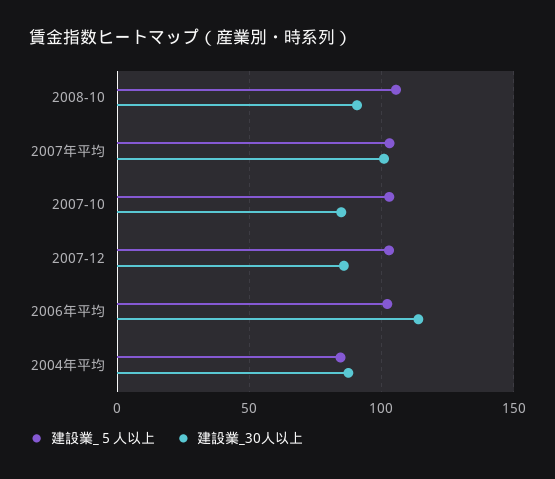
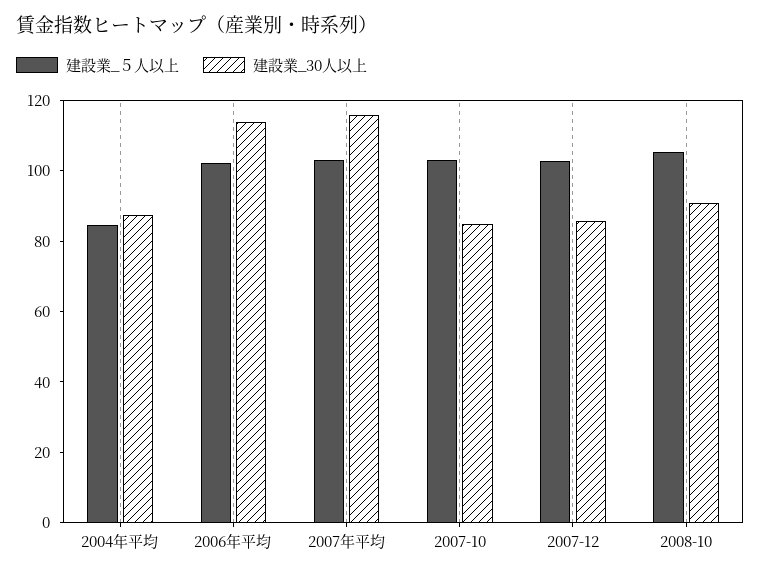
  {
    "建設業_５人以上": {
      "2008-10": 105,
      "2007年平均": 105,
      "2007-10": 105,
      "2007-12": 105,
      "2006年平均": 100,
      "2004年平均": 85
    },
    "建設業_30人以上": {
      "2008-10": 90,
-     "2007年平均": 100,
+     "2007年平均": 115,
      "2007-10": 85,
      "2007-12": 85,
      "2006年平均": 115,
      "2004年平均": 90
    }
  }

